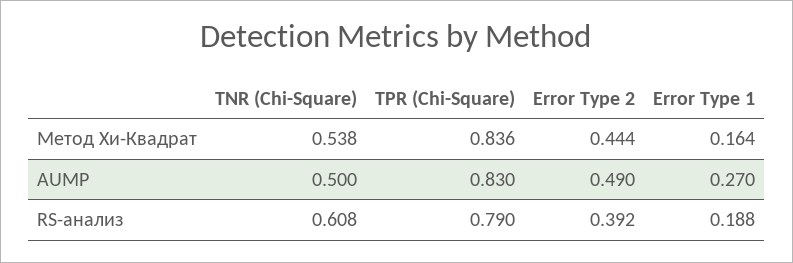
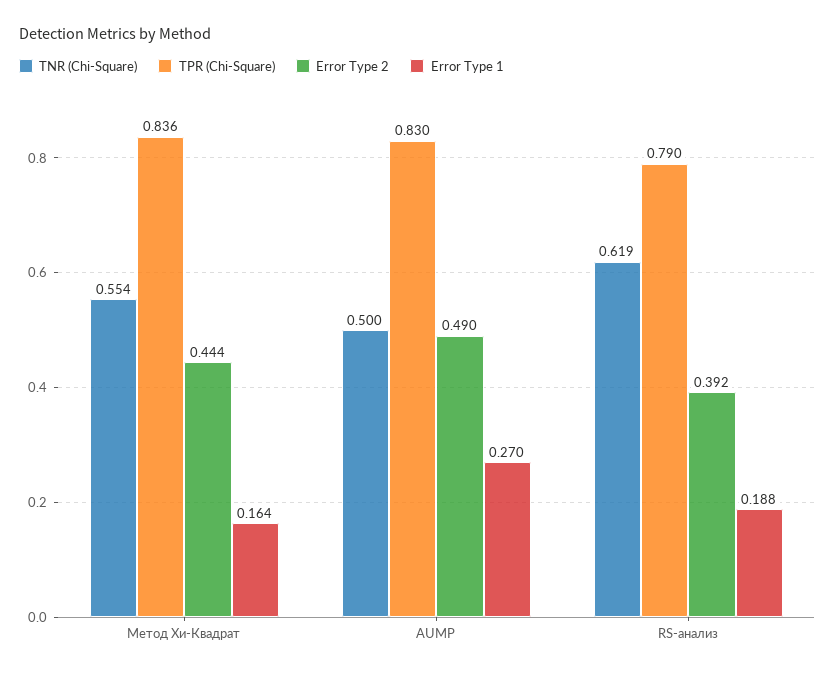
  {
    "TNR (Chi-Square)": {
-     "Метод Хи-Квадрат": 0.538,
+     "Метод Хи-Квадрат": 0.554,
      "AUMP": 0.5,
-     "RS-анализ": 0.608
+     "RS-анализ": 0.619
    },
    "TPR (Chi-Square)": {
      "Метод Хи-Квадрат": 0.836,
      "AUMP": 0.83,
      "RS-анализ": 0.79
    },
    "Error Type 2": {
      "Метод Хи-Квадрат": 0.444,
      "AUMP": 0.49,
      "RS-анализ": 0.392
    },
    "Error Type 1": {
      "Метод Хи-Квадрат": 0.164,
      "AUMP": 0.27,
      "RS-анализ": 0.188
    }
  }

